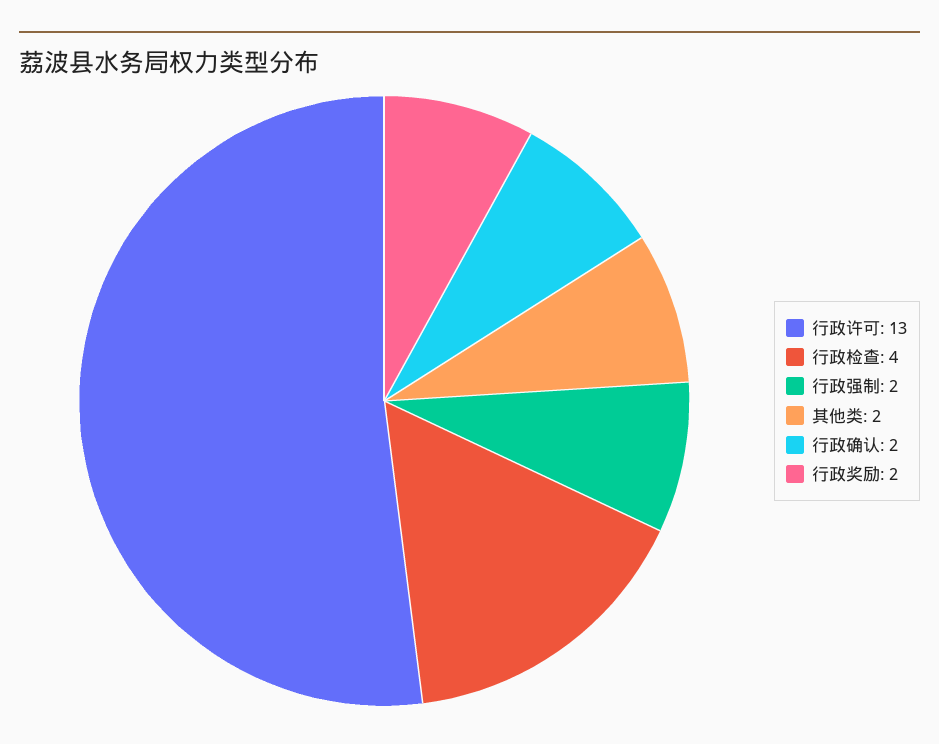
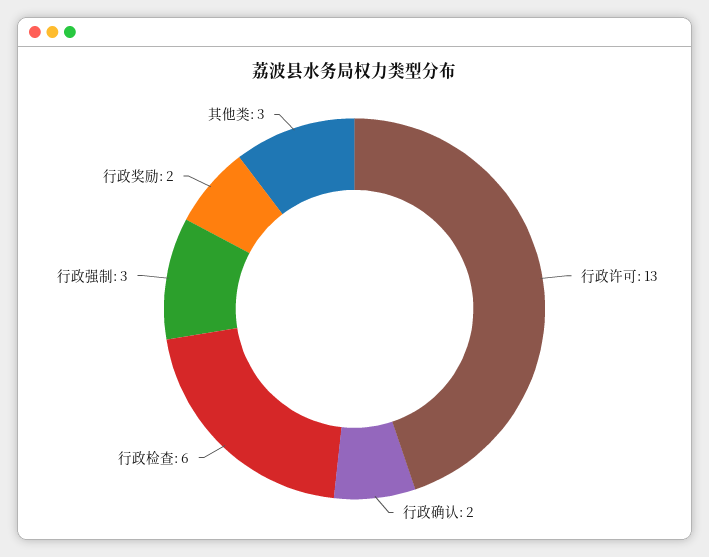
  {
    "行政许可": 13,
-   "行政检查": 4,
+   "行政检查": 6,
-   "行政强制": 2,
+   "行政强制": 3,
-   "其他类": 2,
+   "其他类": 3,
    "行政确认": 2,
    "行政奖励": 2
  }

